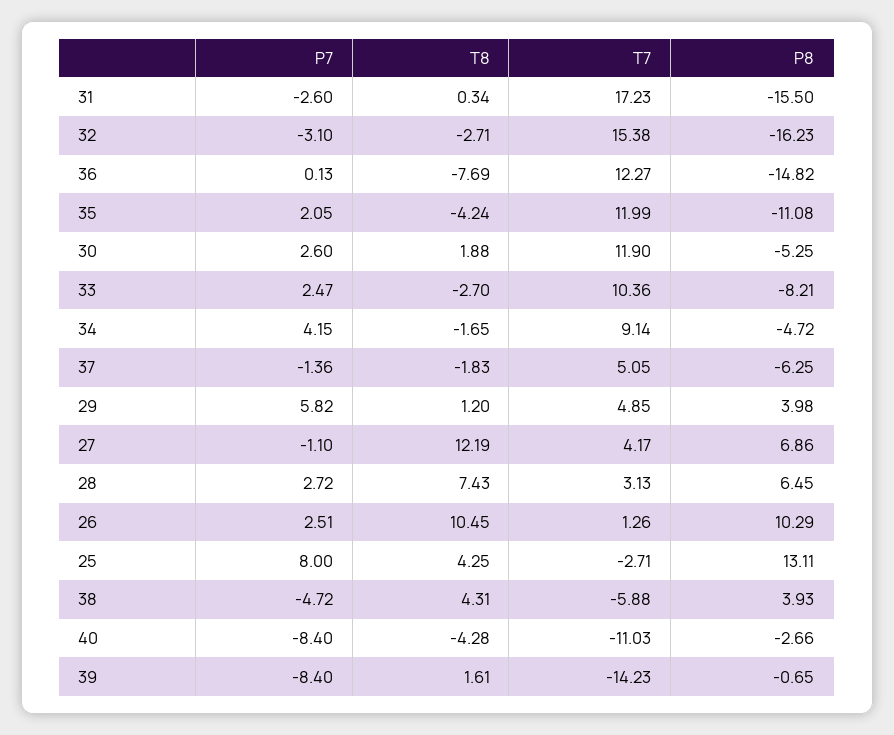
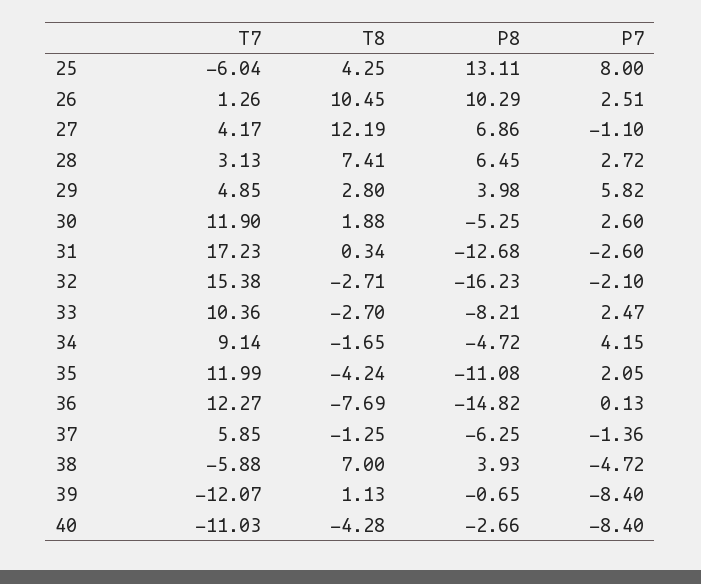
  {
    "P7": {
      "31": -2.6,
-     "32": -3.1,
+     "32": -2.1,
      "36": 0.13,
      "35": 2.05,
      "30": 2.6,
      "33": 2.47,
      "34": 4.15,
      "37": -1.36,
      "29": 5.82,
      "27": -1.1,
      "28": 2.72,
      "26": 2.51,
      "25": 8,
      "38": -4.72,
      "40": -8.4,
      "39": -8.4
    },
    "T8": {
      "31": 0.34,
      "32": -2.71,
      "36": -7.69,
      "35": -4.24,
      "30": 1.88,
      "33": -2.7,
      "34": -1.65,
-     "37": -1.83,
+     "37": -1.25,
-     "29": 1.2,
+     "29": 2.8,
      "27": 12.19,
-     "28": 7.43,
+     "28": 7.41,
      "26": 10.45,
      "25": 4.25,
-     "38": 4.31,
+     "38": 7,
      "40": -4.28,
-     "39": 1.61
+     "39": 1.13
    },
    "T7": {
      "31": 17.23,
      "32": 15.38,
      "36": 12.27,
      "35": 11.99,
      "30": 11.9,
      "33": 10.36,
      "34": 9.14,
-     "37": 5.05,
+     "37": 5.85,
      "29": 4.85,
      "27": 4.17,
      "28": 3.13,
      "26": 1.26,
-     "25": -2.71,
+     "25": -6.04,
      "38": -5.88,
      "40": -11.03,
-     "39": -14.23
+     "39": -12.07
    },
    "P8": {
-     "31": -15.5,
+     "31": -12.68,
      "32": -16.23,
      "36": -14.82,
      "35": -11.08,
      "30": -5.25,
      "33": -8.21,
      "34": -4.72,
      "37": -6.25,
      "29": 3.98,
      "27": 6.86,
      "28": 6.45,
      "26": 10.29,
      "25": 13.11,
      "38": 3.93,
      "40": -2.66,
      "39": -0.65
    }
  }

